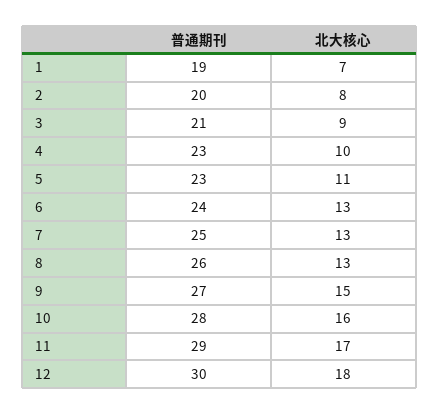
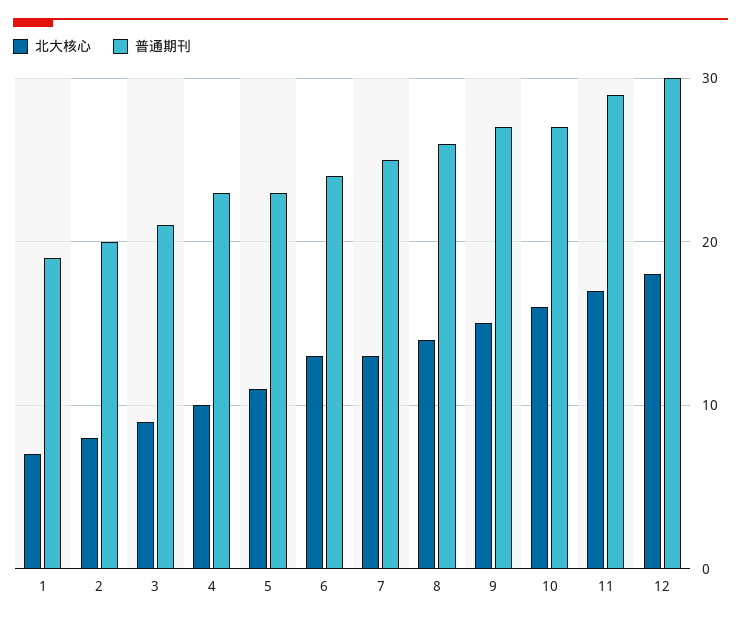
  {
    "普通期刊": {
      "1": 19,
      "2": 20,
      "3": 21,
      "4": 23,
      "5": 23,
      "6": 24,
      "7": 25,
      "8": 26,
      "9": 27,
-     "10": 28,
+     "10": 27,
      "11": 29,
      "12": 30
    },
    "北大核心": {
      "1": 7,
      "2": 8,
      "3": 9,
      "4": 10,
      "5": 11,
      "6": 13,
      "7": 13,
-     "8": 13,
+     "8": 14,
      "9": 15,
      "10": 16,
      "11": 17,
      "12": 18
    }
  }

